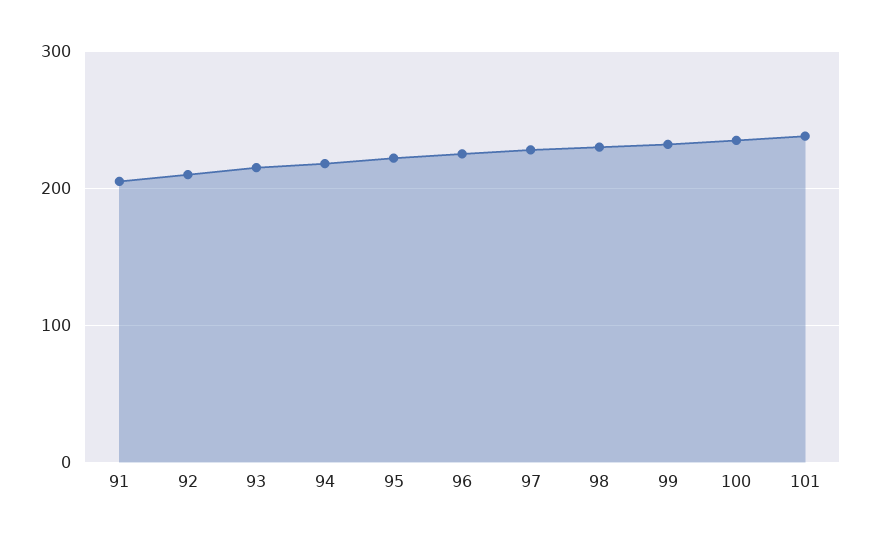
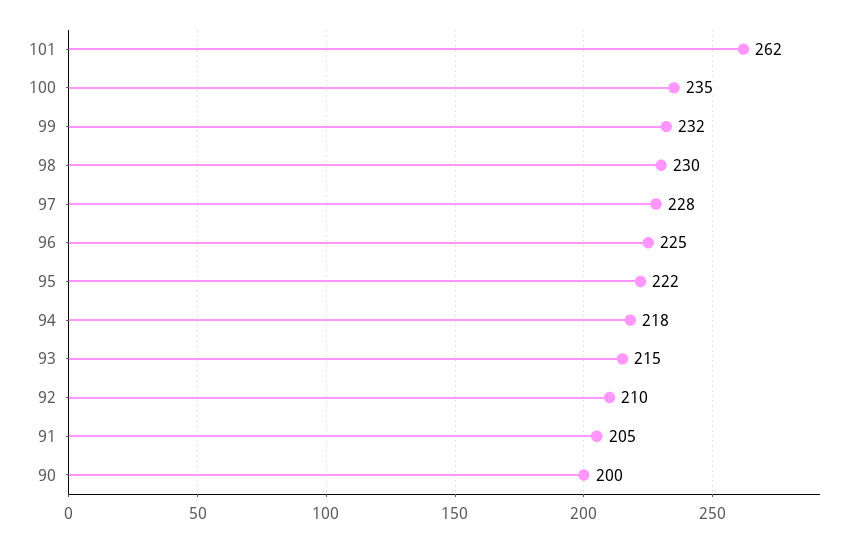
  {
    "91": 205,
    "92": 210,
    "93": 215,
    "94": 218,
    "95": 222,
    "96": 225,
    "97": 228,
    "98": 230,
    "99": 232,
    "100": 235,
-   "101": 240
+   "101": 262,
+   "90": 200
  }

